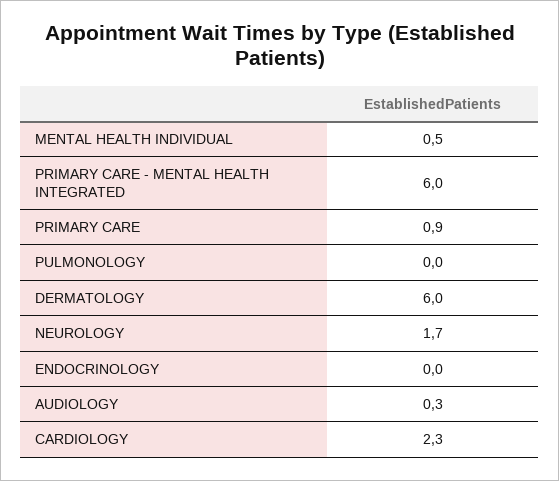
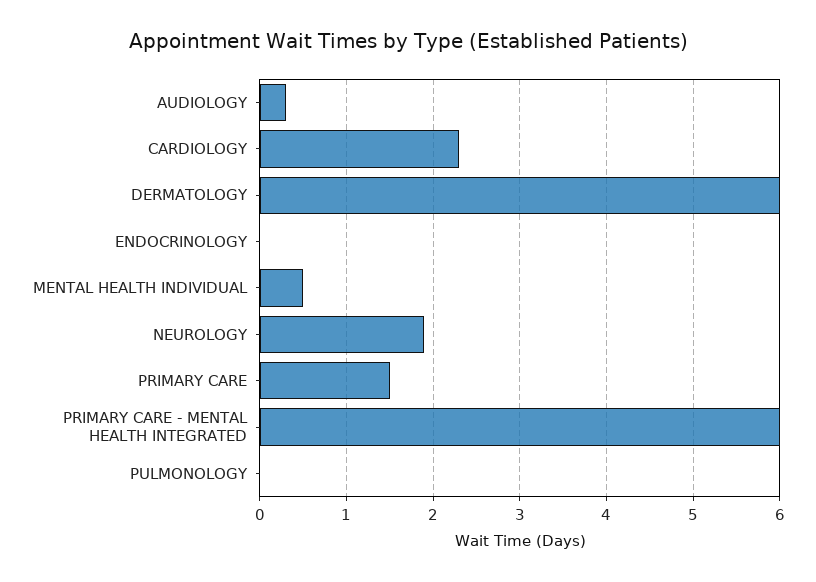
  {
    "MENTAL HEALTH INDIVIDUAL": 0.5,
    "PRIMARY CARE - MENTAL HEALTH INTEGRATED": 6,
-   "PRIMARY CARE": 0.9,
+   "PRIMARY CARE": 1.5,
    "PULMONOLOGY": 0,
    "DERMATOLOGY": 6,
-   "NEUROLOGY": 1.7,
+   "NEUROLOGY": 1.9,
    "ENDOCRINOLOGY": 0,
    "AUDIOLOGY": 0.3,
    "CARDIOLOGY": 2.3
  }

